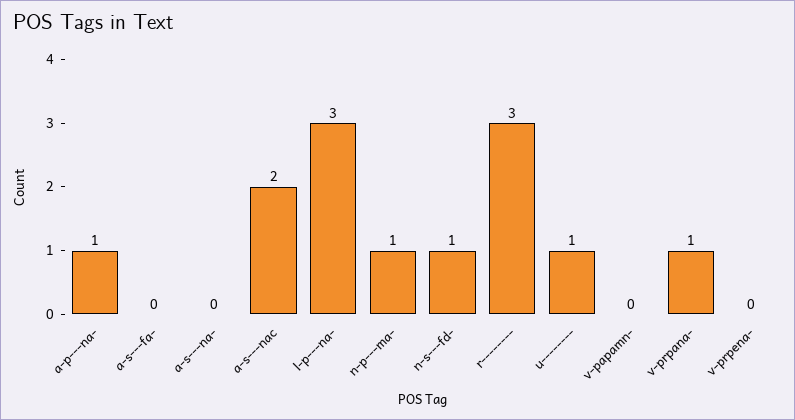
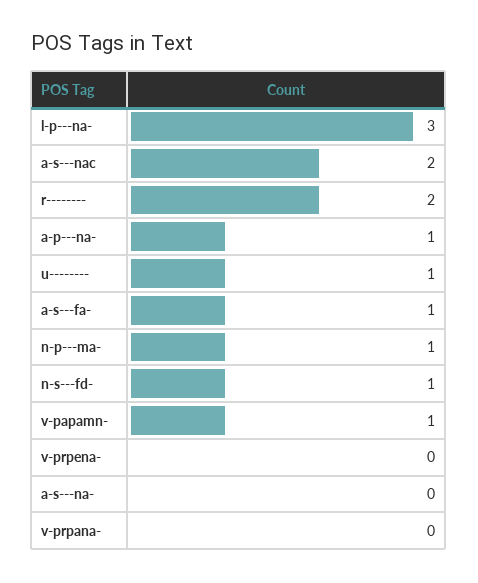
  {
    "a-p---na-": 1,
-   "a-s---fa-": 0,
+   "a-s---fa-": 1,
    "a-s---na-": 0,
    "a-s---nac": 2,
    "l-p---na-": 3,
    "n-p---ma-": 1,
    "n-s---fd-": 1,
-   "r--------": 3,
+   "r--------": 2,
    "u--------": 1,
-   "v-papamn-": 0,
+   "v-papamn-": 1,
-   "v-prpana-": 1,
+   "v-prpana-": 0,
    "v-prpena-": 0
  }

